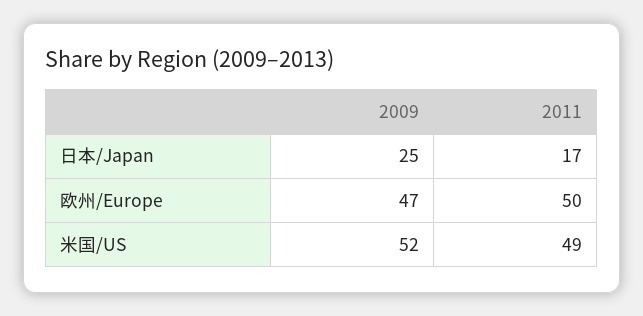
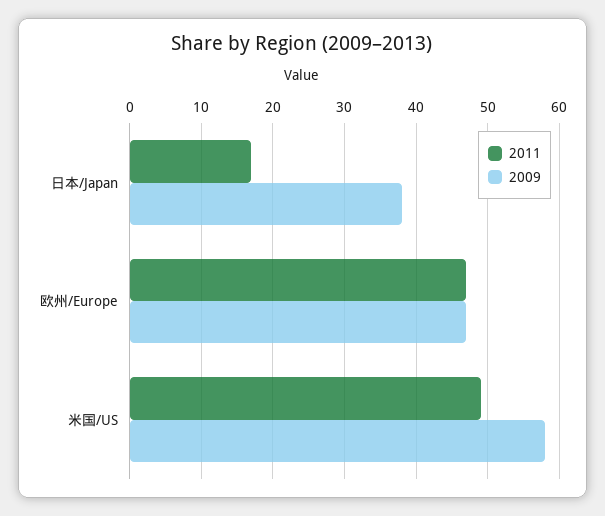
  {
    "2009": {
-     "日本/Japan": 25,
+     "日本/Japan": 38,
      "欧州/Europe": 47,
-     "米国/US": 52
+     "米国/US": 58
    },
    "2011": {
      "日本/Japan": 17,
-     "欧州/Europe": 50,
+     "欧州/Europe": 47,
      "米国/US": 49
    }
  }

